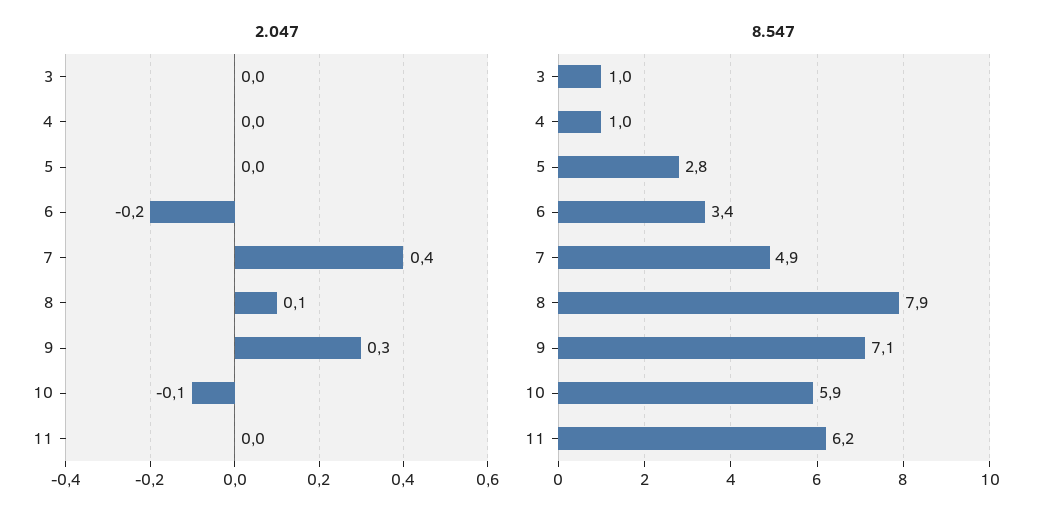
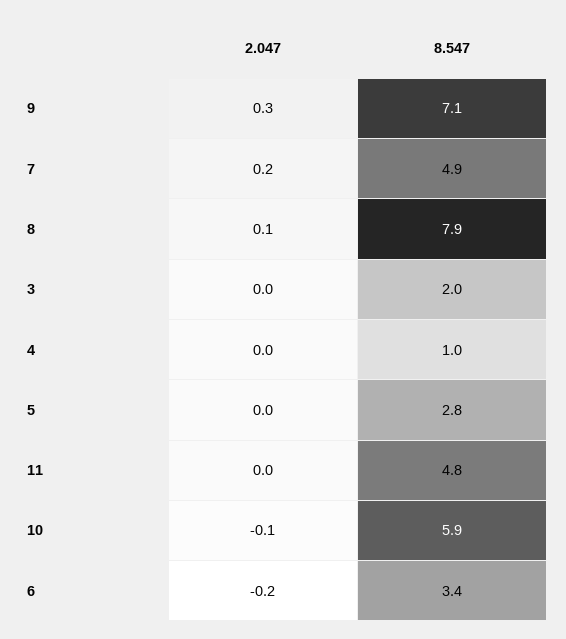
  {
    "2.047": {
      "3": 0,
      "4": 0,
      "5": 0,
      "6": -0.2,
-     "7": 0.4,
+     "7": 0.2,
      "8": 0.1,
      "9": 0.3,
      "10": -0.1,
      "11": 0
    },
    "8.547": {
-     "3": 1,
+     "3": 2,
      "4": 1,
      "5": 2.8,
      "6": 3.4,
      "7": 4.9,
      "8": 7.9,
      "9": 7.1,
      "10": 5.9,
-     "11": 6.2
+     "11": 4.8
    }
  }

